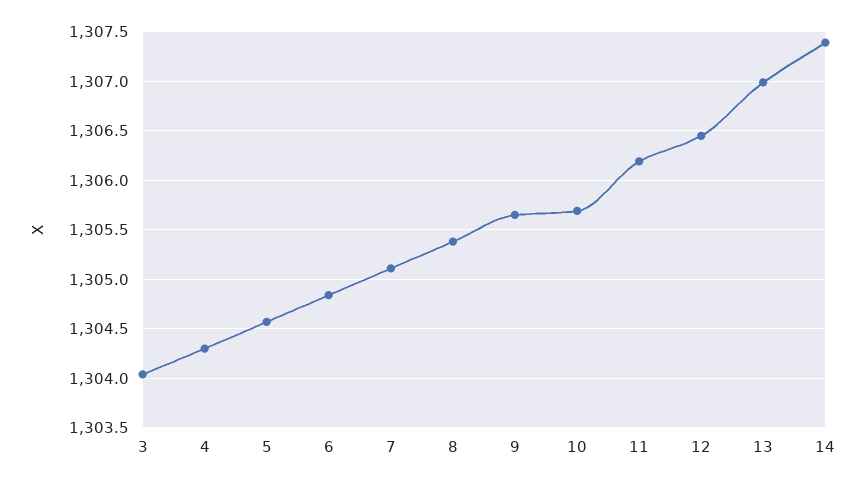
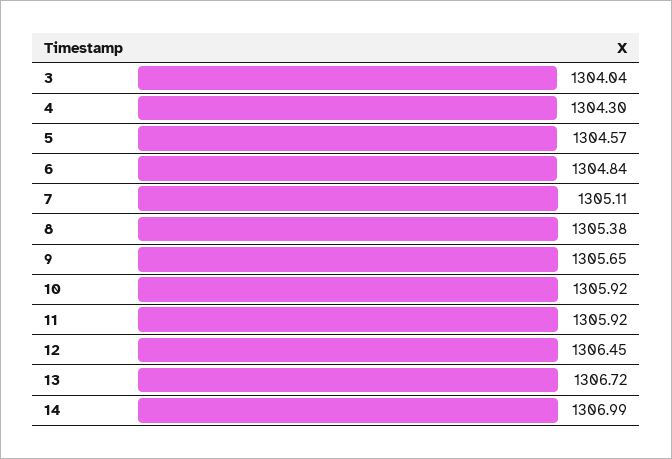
  {
    "3": 1304.04,
    "4": 1304.3,
    "5": 1304.57,
    "6": 1304.84,
    "7": 1305.11,
    "8": 1305.38,
    "9": 1305.65,
-   "10": 1305.7,
+   "10": 1305.92,
-   "11": 1306.2,
+   "11": 1305.92,
    "12": 1306.45,
-   "13": 1307,
+   "13": 1306.72,
-   "14": 1307.4
+   "14": 1306.99
  }

